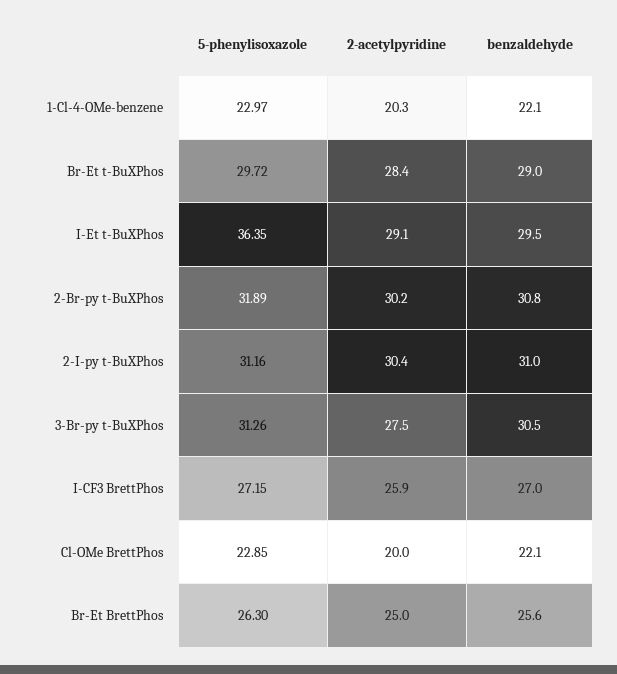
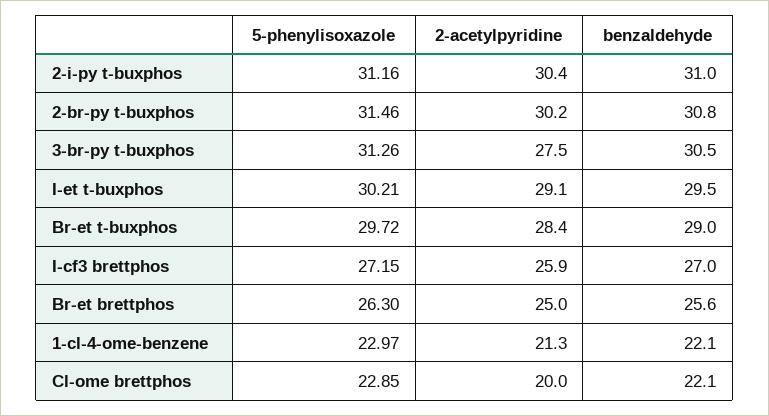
  {
    "5-phenylisoxazole": {
      "1-Cl-4-OMe-benzene": 22.97,
      "Br-Et t-BuXPhos": 29.72,
-     "I-Et t-BuXPhos": 36.35,
+     "I-Et t-BuXPhos": 30.21,
-     "2-Br-py t-BuXPhos": 31.89,
+     "2-Br-py t-BuXPhos": 31.46,
      "2-I-py t-BuXPhos": 31.16,
      "3-Br-py t-BuXPhos": 31.26,
      "I-CF3 BrettPhos": 27.15,
      "Cl-OMe BrettPhos": 22.85,
      "Br-Et BrettPhos": 26.3
    },
    "2-acetylpyridine": {
-     "1-Cl-4-OMe-benzene": 20.3,
+     "1-Cl-4-OMe-benzene": 21.3,
      "Br-Et t-BuXPhos": 28.4,
      "I-Et t-BuXPhos": 29.1,
      "2-Br-py t-BuXPhos": 30.2,
      "2-I-py t-BuXPhos": 30.4,
      "3-Br-py t-BuXPhos": 27.5,
      "I-CF3 BrettPhos": 25.9,
      "Cl-OMe BrettPhos": 20,
      "Br-Et BrettPhos": 25
    },
    "benzaldehyde": {
      "1-Cl-4-OMe-benzene": 22.1,
      "Br-Et t-BuXPhos": 29,
      "I-Et t-BuXPhos": 29.5,
      "2-Br-py t-BuXPhos": 30.8,
      "2-I-py t-BuXPhos": 31,
      "3-Br-py t-BuXPhos": 30.5,
      "I-CF3 BrettPhos": 27,
      "Cl-OMe BrettPhos": 22.1,
      "Br-Et BrettPhos": 25.6
    }
  }

